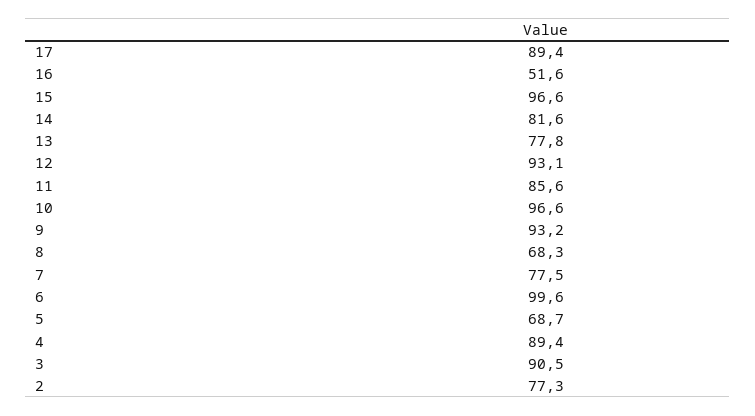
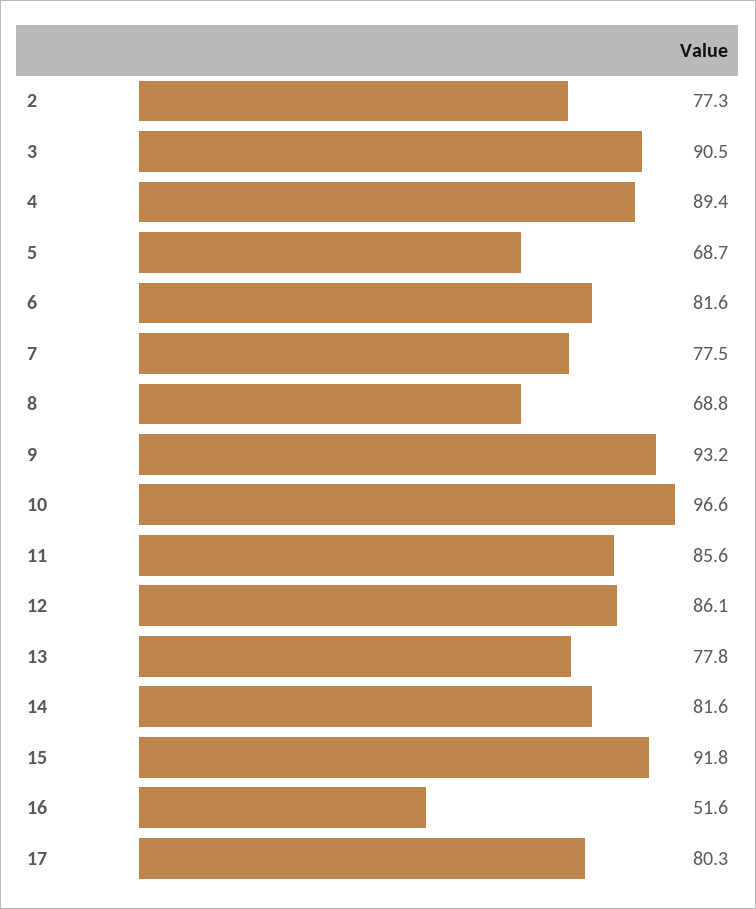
  {
-   "17": 89.4,
+   "17": 80.3,
    "16": 51.6,
-   "15": 96.6,
+   "15": 91.8,
    "14": 81.6,
    "13": 77.8,
-   "12": 93.1,
+   "12": 86.1,
    "11": 85.6,
    "10": 96.6,
    "9": 93.2,
-   "8": 68.3,
+   "8": 68.8,
    "7": 77.5,
-   "6": 99.6,
+   "6": 81.6,
    "5": 68.7,
    "4": 89.4,
    "3": 90.5,
    "2": 77.3
  }

